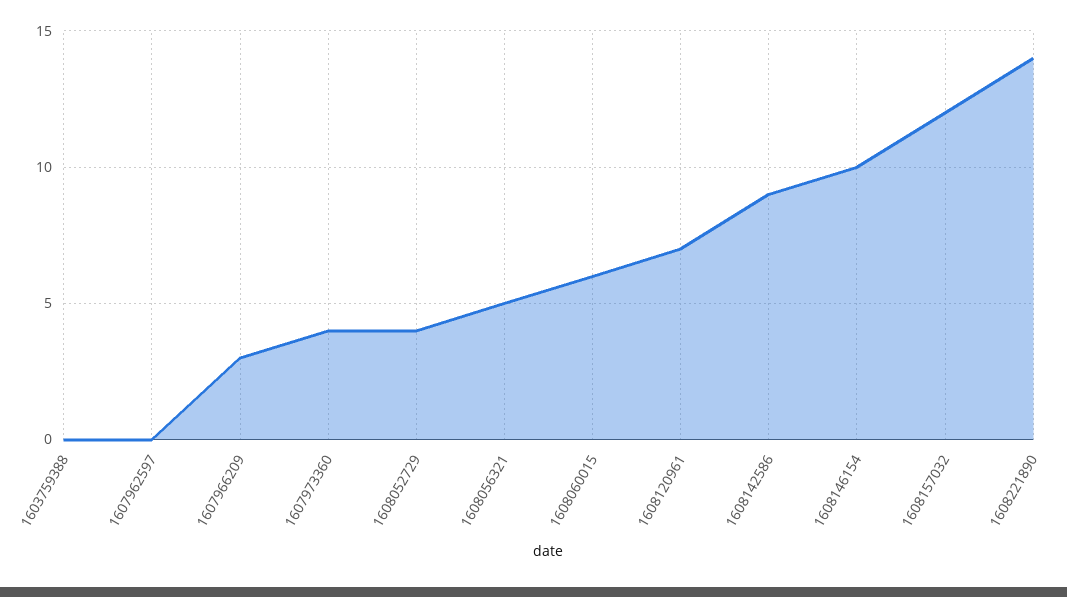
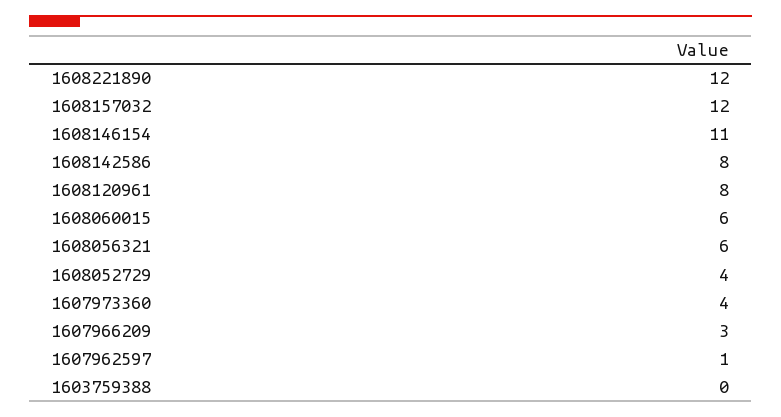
  {
    "1603759388": 0,
-   "1607962597": 0,
+   "1607962597": 1,
    "1607966209": 3,
    "1607973360": 4,
    "1608052729": 4,
-   "1608056321": 5,
+   "1608056321": 6,
    "1608060015": 6,
-   "1608120961": 7,
+   "1608120961": 8,
-   "1608142586": 9,
+   "1608142586": 8,
-   "1608146154": 10,
+   "1608146154": 11,
    "1608157032": 12,
-   "1608221890": 14
+   "1608221890": 12
  }

